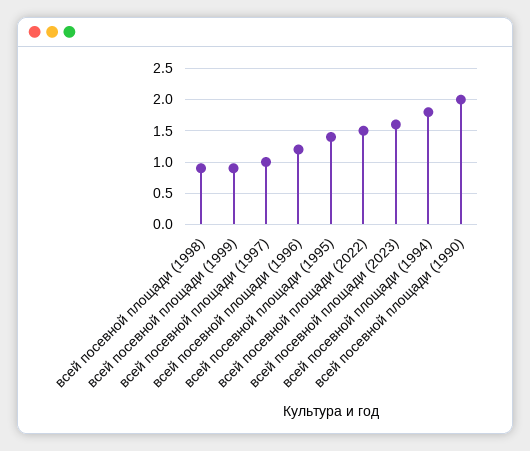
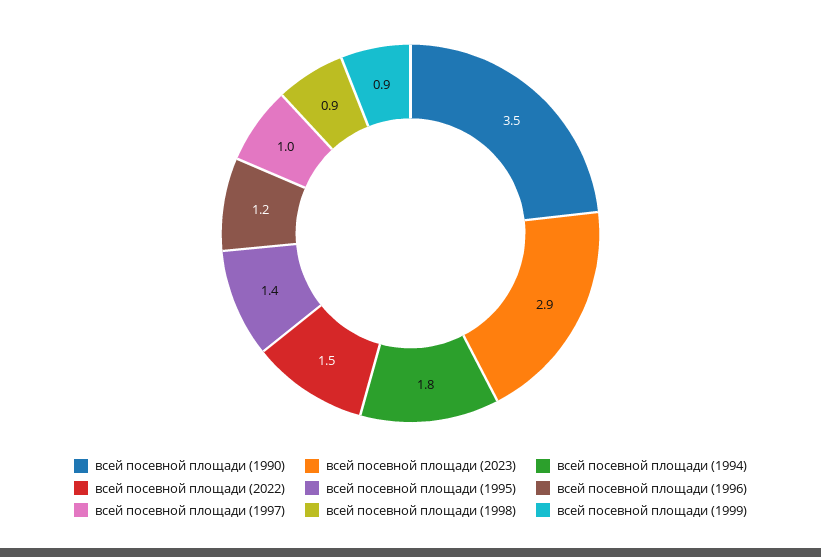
  {
    "всей посевной площади (1998)": 0.9,
    "всей посевной площади (1999)": 0.9,
    "всей посевной площади (1997)": 1,
    "всей посевной площади (1996)": 1.2,
    "всей посевной площади (1995)": 1.4,
    "всей посевной площади (2022)": 1.5,
-   "всей посевной площади (2023)": 1.6,
+   "всей посевной площади (2023)": 2.9,
    "всей посевной площади (1994)": 1.8,
-   "всей посевной площади (1990)": 2
+   "всей посевной площади (1990)": 3.5
  }

